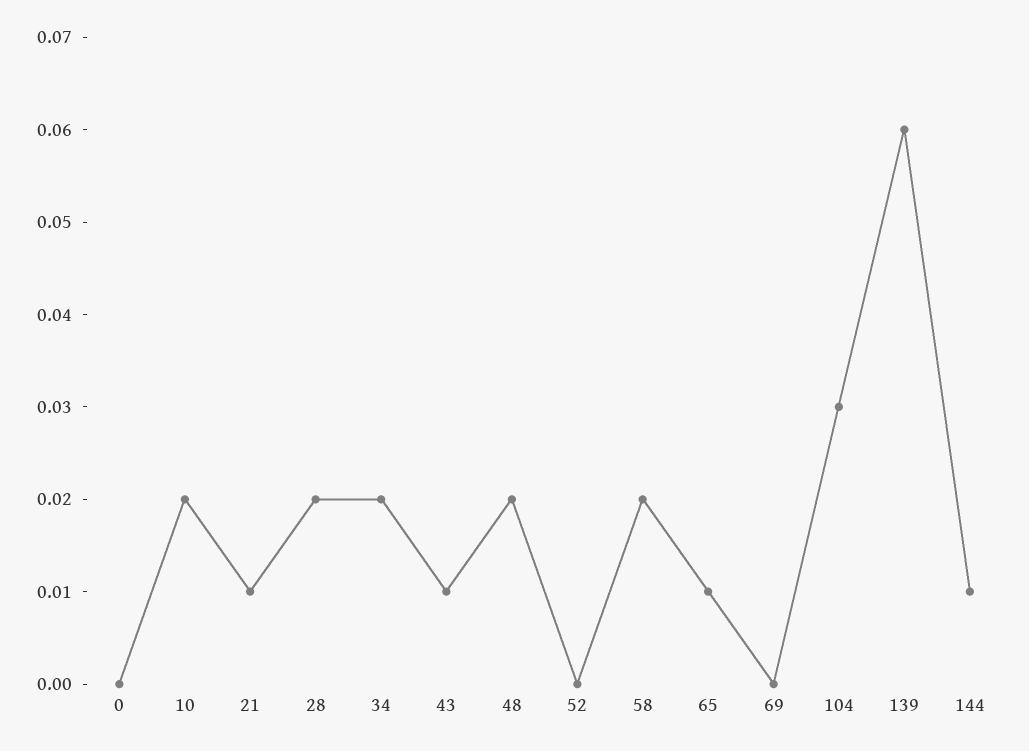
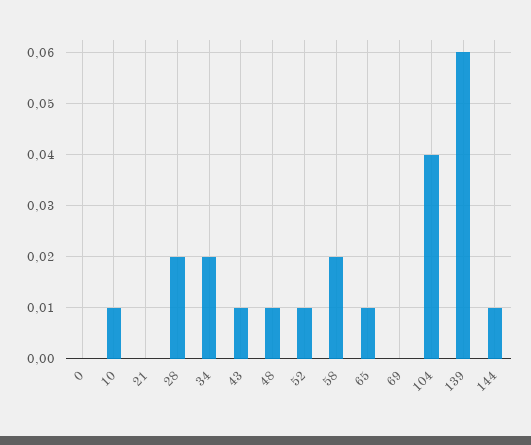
  {
    "0": 0,
-   "10": 0.02,
+   "10": 0.01,
-   "21": 0.01,
+   "21": 0,
    "28": 0.02,
    "34": 0.02,
    "43": 0.01,
-   "48": 0.02,
+   "48": 0.01,
-   "52": 0,
+   "52": 0.01,
    "58": 0.02,
    "65": 0.01,
    "69": 0,
-   "104": 0.03,
+   "104": 0.04,
    "139": 0.06,
    "144": 0.01
  }

